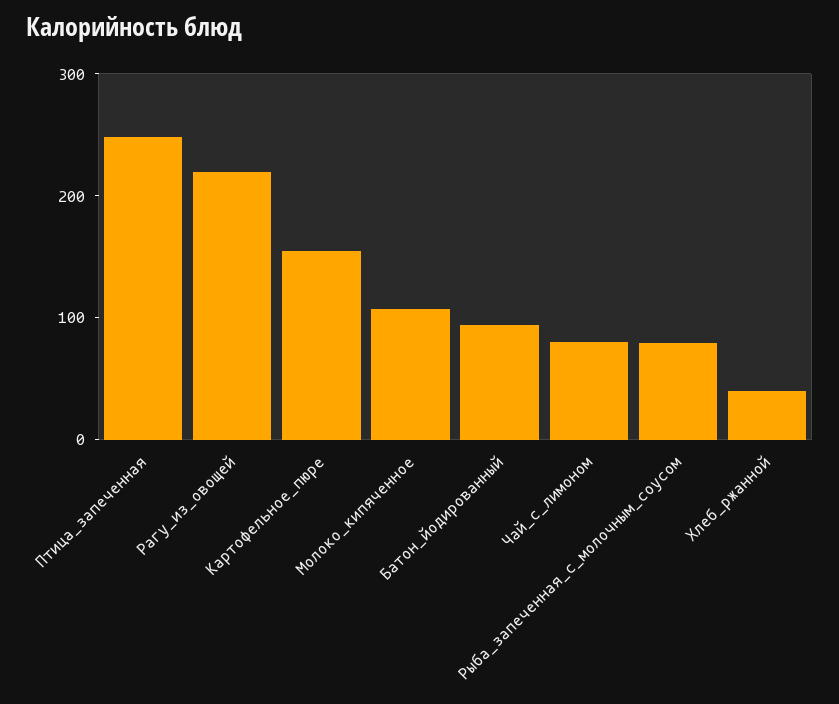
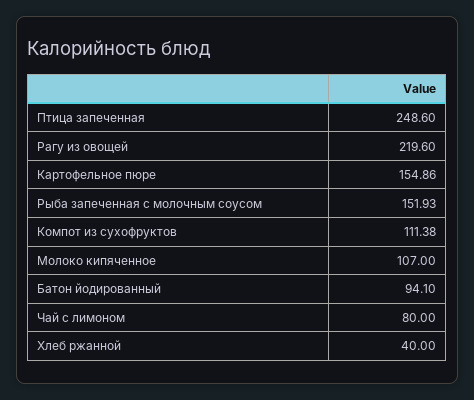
  {
    "Птица_запеченная": 248.6,
    "Рагу_из_овощей": 219.6,
    "Картофельное_пюре": 154.86,
    "Молоко_кипяченное": 107,
    "Батон_йодированный": 94.1,
    "Чай_с_лимоном": 80,
-   "Рыба_запеченная_с_молочным_соусом": 80,
+   "Рыба_запеченная_с_молочным_соусом": 151.93,
-   "Хлеб_ржанной": 40
+   "Хлеб_ржанной": 40,
+   "Компот из сухофруктов": 111.38
  }

